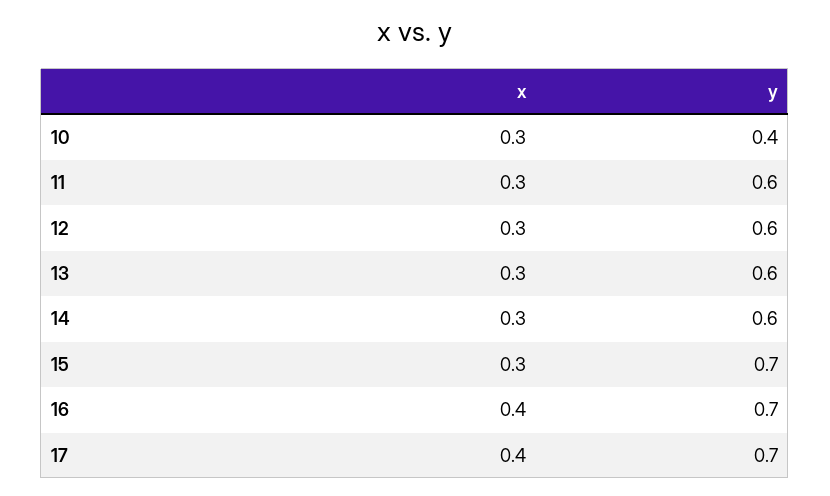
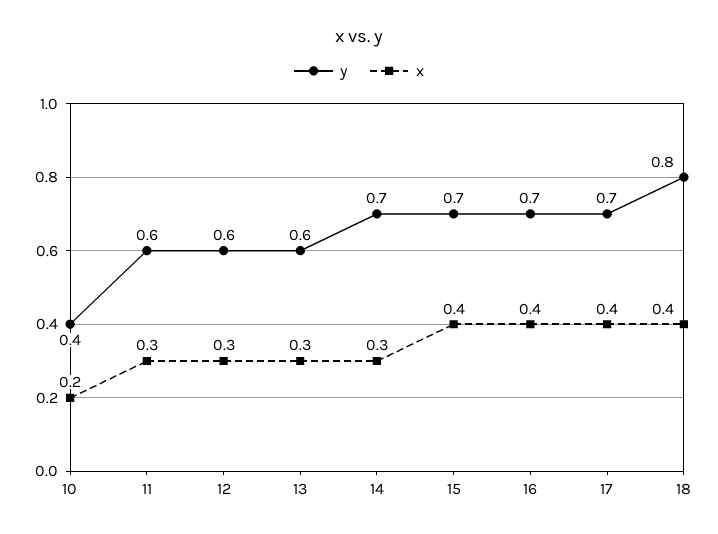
  {
    "x": {
-     "10": 0.3,
+     "10": 0.2,
      "11": 0.3,
      "12": 0.3,
      "13": 0.3,
      "14": 0.3,
-     "15": 0.3,
+     "15": 0.4,
      "16": 0.4,
-     "17": 0.4
+     "17": 0.4,
+     "18": 0.4
    },
    "y": {
      "10": 0.4,
      "11": 0.6,
      "12": 0.6,
      "13": 0.6,
-     "14": 0.6,
+     "14": 0.7,
      "15": 0.7,
      "16": 0.7,
-     "17": 0.7
+     "17": 0.7,
+     "18": 0.8
    }
  }

